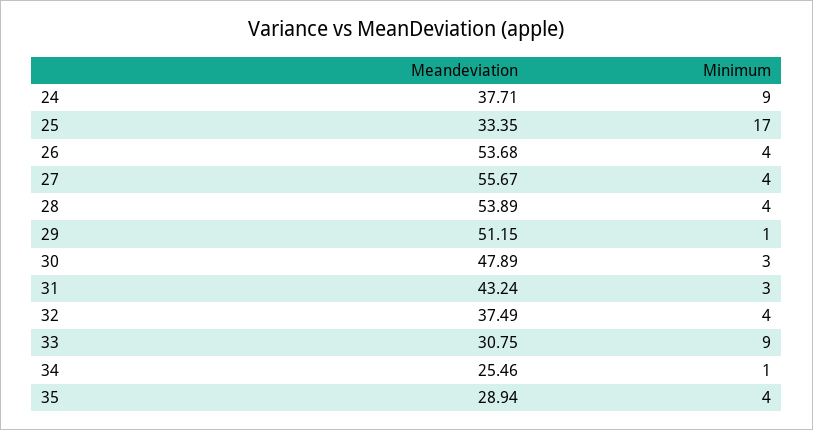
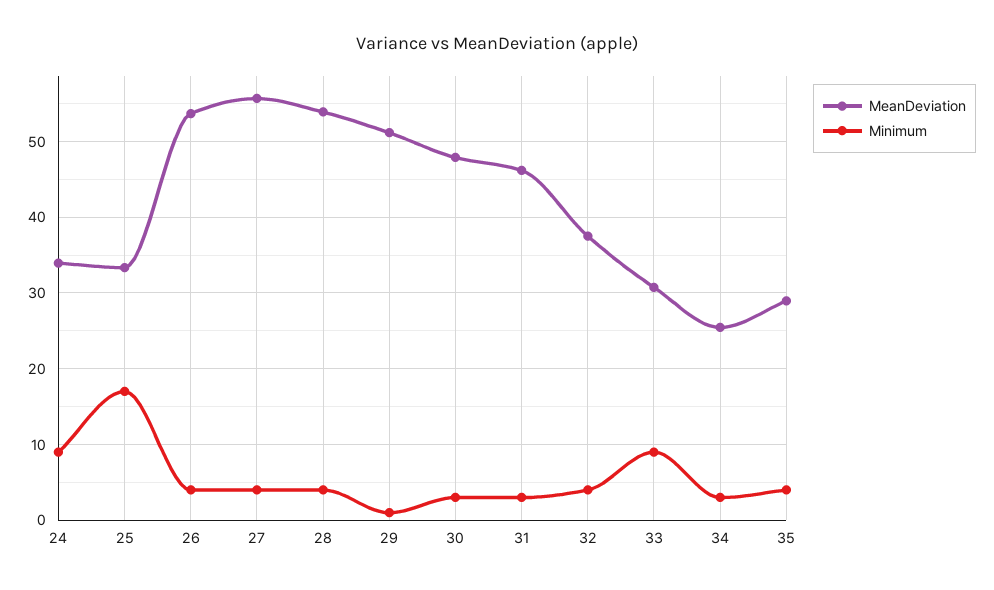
  {
    "Meandeviation": {
-     "24": 37.71,
+     "24": 34,
      "25": 33.35,
      "26": 53.68,
      "27": 55.67,
      "28": 53.89,
      "29": 51.15,
      "30": 47.89,
-     "31": 43.24,
+     "31": 46,
      "32": 37.49,
      "33": 30.75,
      "34": 25.46,
      "35": 28.94
    },
    "Minimum": {
      "24": 9,
      "25": 17,
      "26": 4,
      "27": 4,
      "28": 4,
      "29": 1,
      "30": 3,
      "31": 3,
      "32": 4,
      "33": 9,
-     "34": 1,
+     "34": 3,
      "35": 4
    }
  }

